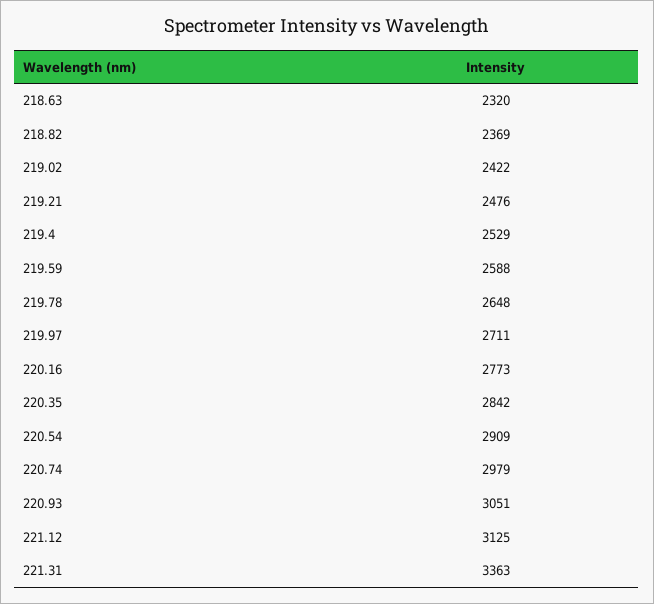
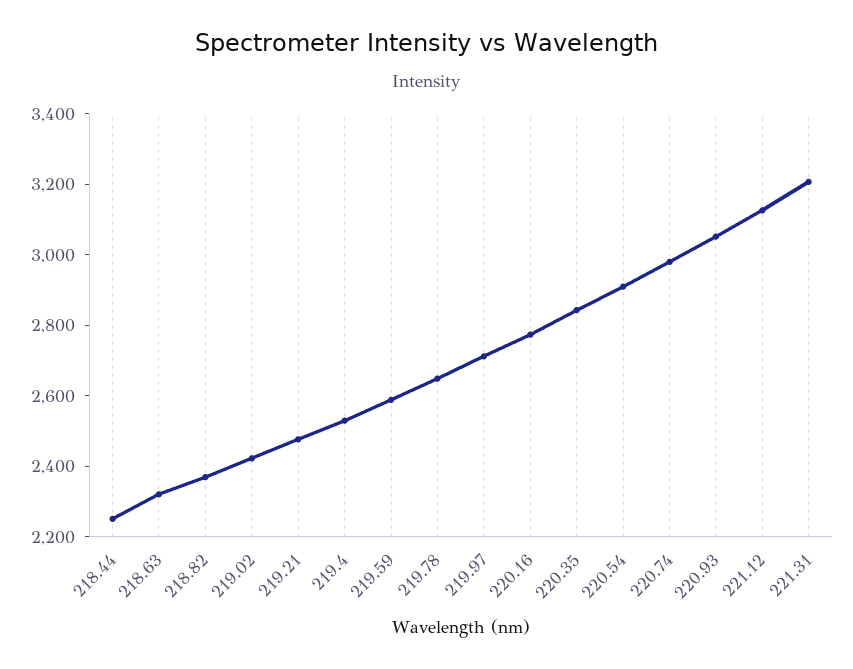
  {
    "218.63": 2320,
    "218.82": 2369,
    "219.02": 2422,
    "219.21": 2476,
    "219.4": 2529,
    "219.59": 2588,
    "219.78": 2648,
    "219.97": 2711,
    "220.16": 2773,
    "220.35": 2842,
    "220.54": 2909,
    "220.74": 2979,
    "220.93": 3051,
    "221.12": 3125,
-   "221.31": 3363
+   "221.31": 3200,
+   "218.44": 2250
  }

